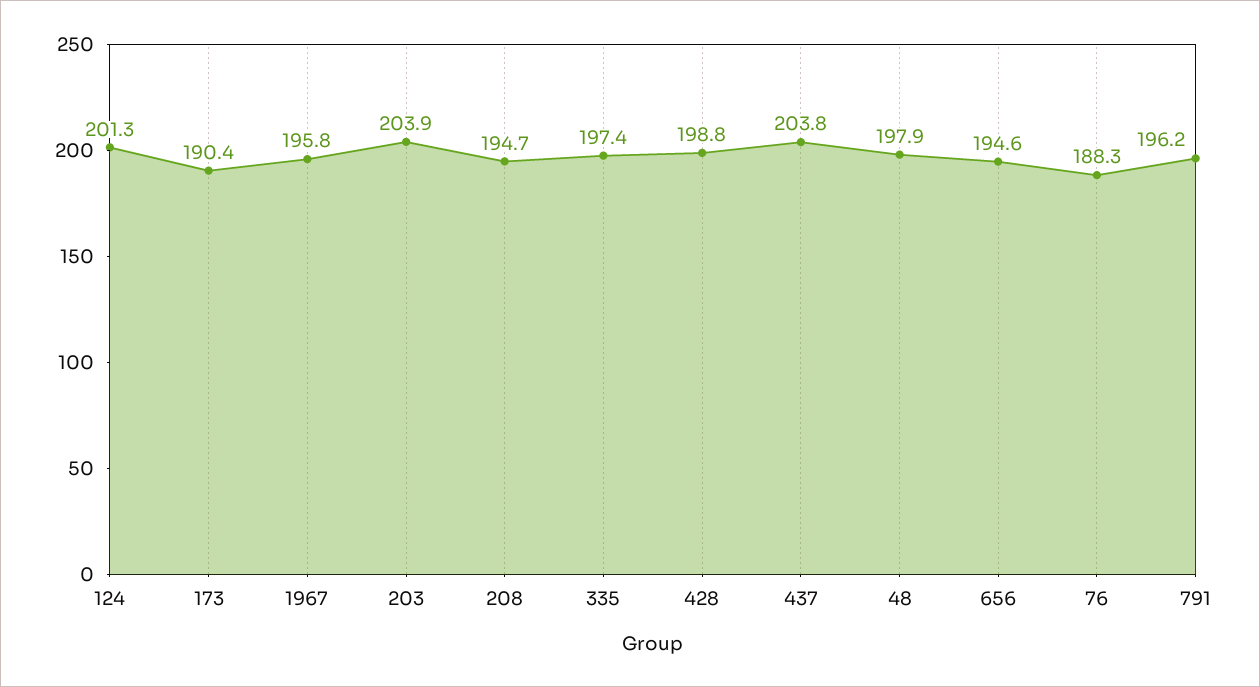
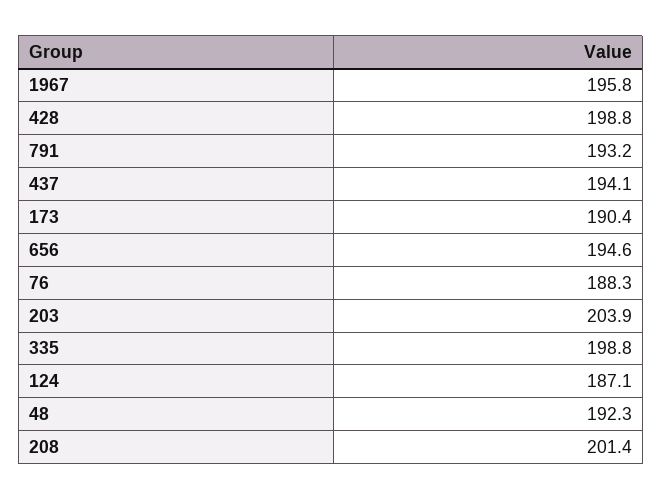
  {
-   "124": 201.3,
+   "124": 187.1,
    "173": 190.4,
    "1967": 195.8,
    "203": 203.9,
-   "208": 194.7,
+   "208": 201.4,
-   "335": 197.4,
+   "335": 198.8,
    "428": 198.8,
-   "437": 203.8,
+   "437": 194.1,
-   "48": 197.9,
+   "48": 192.3,
    "656": 194.6,
    "76": 188.3,
-   "791": 196.2
+   "791": 193.2
  }

